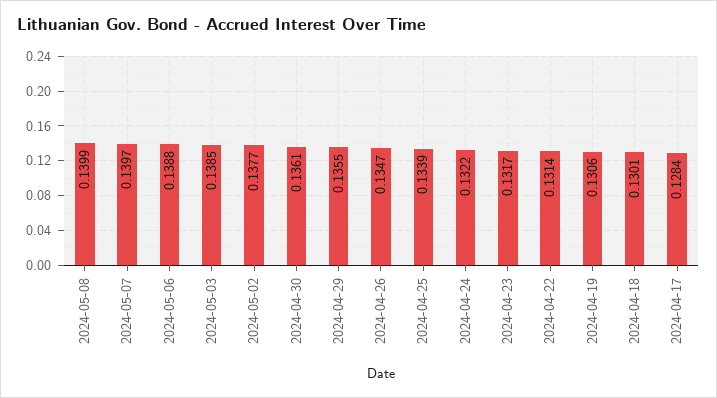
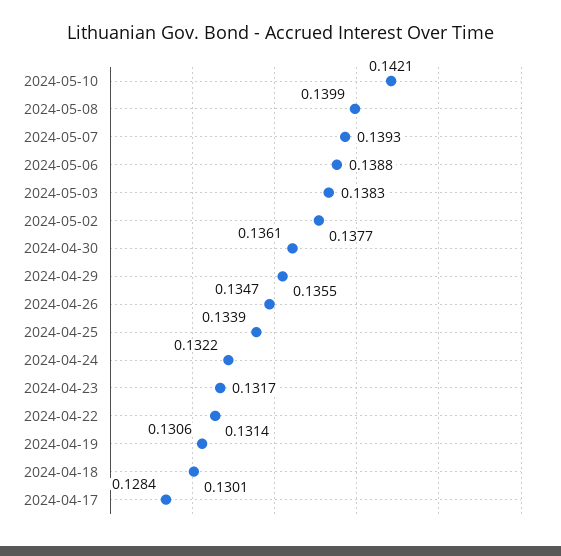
  {
    "2024-05-08": 0.1399,
-   "2024-05-07": 0.1397,
+   "2024-05-07": 0.1393,
    "2024-05-06": 0.1388,
-   "2024-05-03": 0.1385,
+   "2024-05-03": 0.1383,
    "2024-05-02": 0.1377,
    "2024-04-30": 0.1361,
    "2024-04-29": 0.1355,
    "2024-04-26": 0.1347,
    "2024-04-25": 0.1339,
    "2024-04-24": 0.1322,
    "2024-04-23": 0.1317,
    "2024-04-22": 0.1314,
    "2024-04-19": 0.1306,
    "2024-04-18": 0.1301,
-   "2024-04-17": 0.1284
+   "2024-04-17": 0.1284,
+   "2024-05-10": 0.1421
  }

